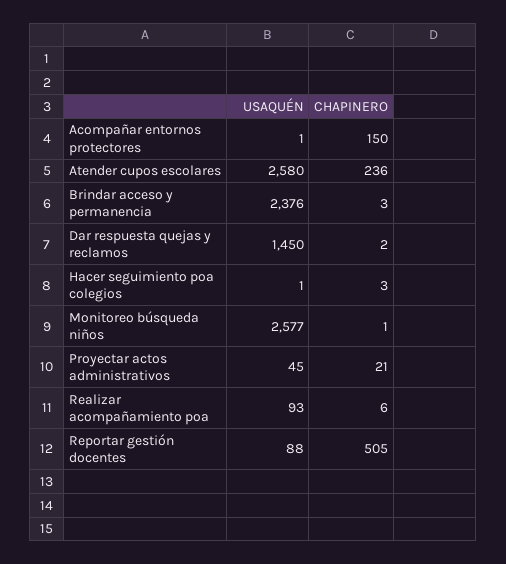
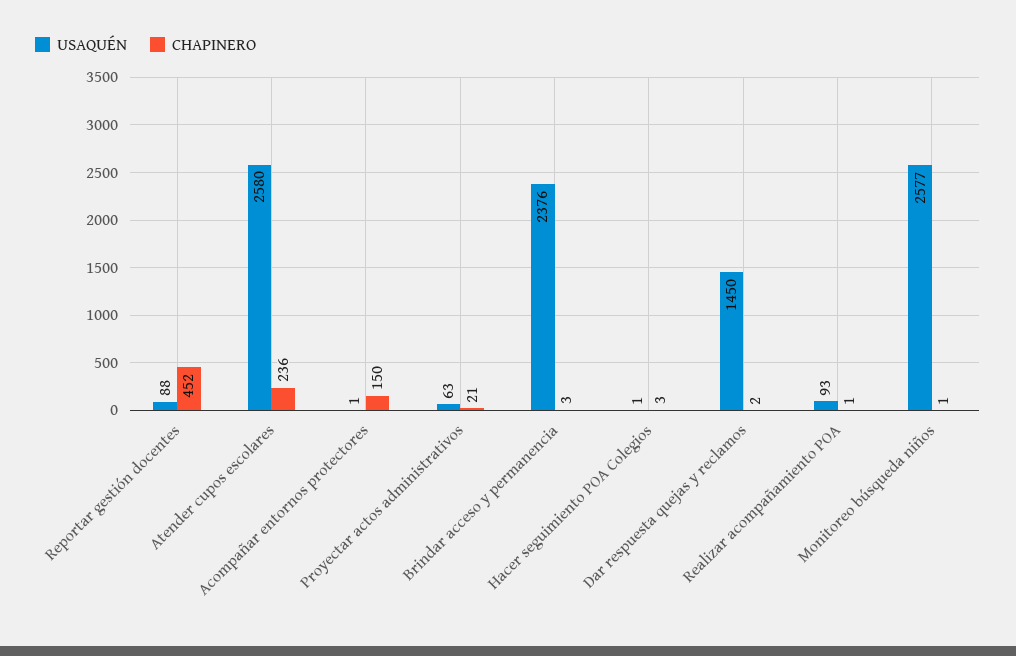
  {
    "USAQUÉN": {
      "Acompañar entornos protectores": 1,
      "Atender cupos escolares": 2580,
      "Brindar acceso y permanencia": 2376,
      "Dar respuesta quejas y reclamos": 1450,
      "Hacer seguimiento poa colegios": 1,
      "Monitoreo búsqueda niños": 2577,
-     "Proyectar actos administrativos": 45,
+     "Proyectar actos administrativos": 63,
      "Realizar acompañamiento poa": 93,
      "Reportar gestión docentes": 88
    },
    "CHAPINERO": {
      "Acompañar entornos protectores": 150,
      "Atender cupos escolares": 236,
      "Brindar acceso y permanencia": 3,
      "Dar respuesta quejas y reclamos": 2,
      "Hacer seguimiento poa colegios": 3,
      "Monitoreo búsqueda niños": 1,
      "Proyectar actos administrativos": 21,
-     "Realizar acompañamiento poa": 6,
+     "Realizar acompañamiento poa": 1,
-     "Reportar gestión docentes": 505
+     "Reportar gestión docentes": 452
    }
  }

